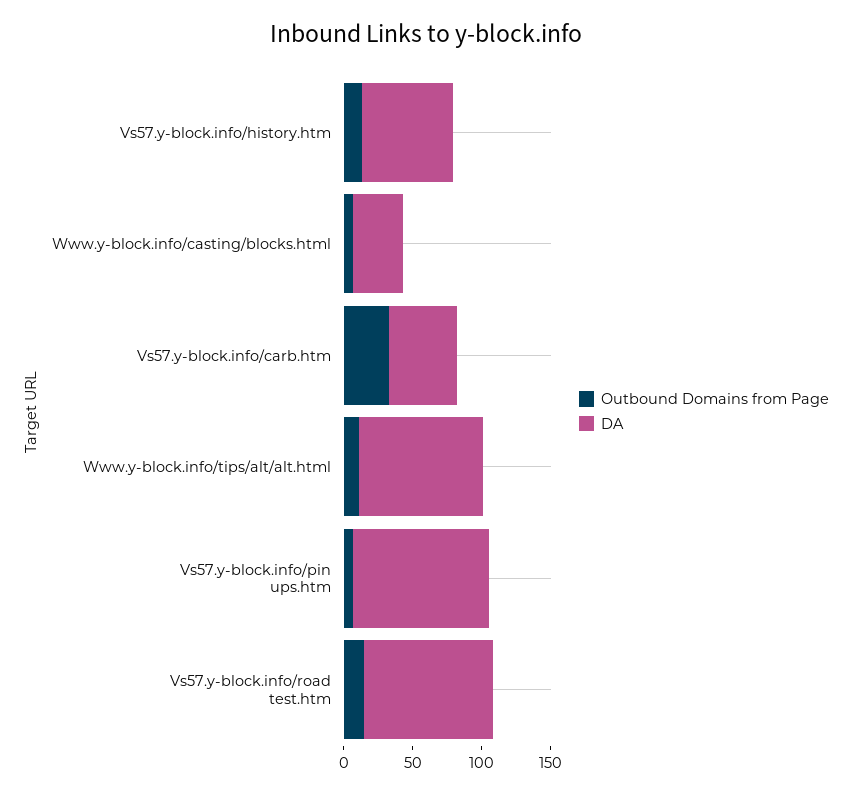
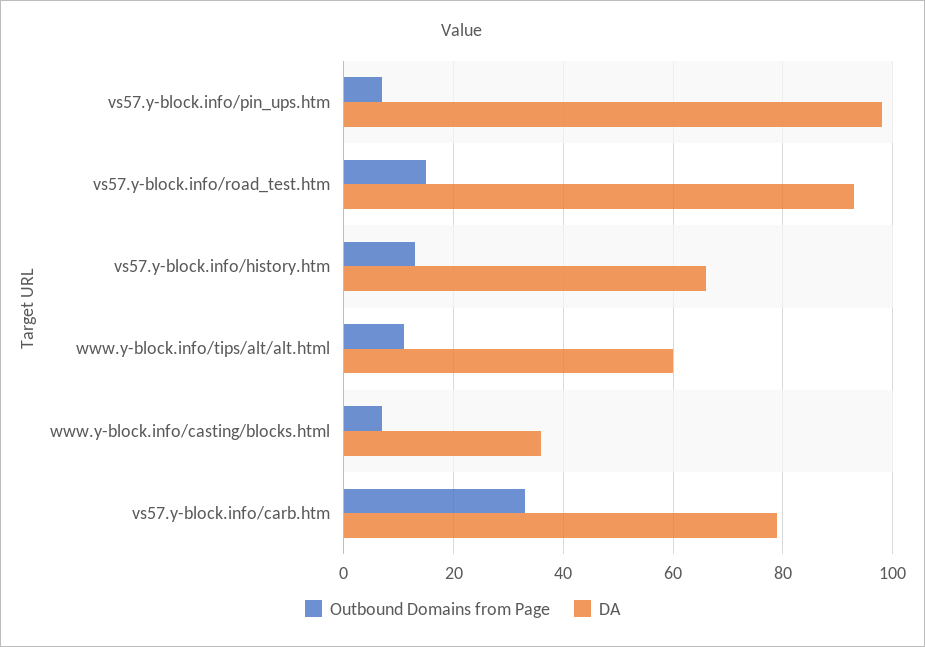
  {
    "Outbound Domains from Page": {
      "Vs57.y-block.info/history.htm": 15,
      "Www.y-block.info/casting/blocks.html": 5,
      "Vs57.y-block.info/carb.htm": 35,
      "Www.y-block.info/tips/alt/alt.html": 10,
      "Vs57.y-block.info/pin ups.htm": 5,
      "Vs57.y-block.info/road test.htm": 15
    },
    "DA": {
      "Vs57.y-block.info/history.htm": 65,
      "Www.y-block.info/casting/blocks.html": 35,
-     "Vs57.y-block.info/carb.htm": 50,
+     "Vs57.y-block.info/carb.htm": 80,
-     "Www.y-block.info/tips/alt/alt.html": 90,
+     "Www.y-block.info/tips/alt/alt.html": 60,
      "Vs57.y-block.info/pin ups.htm": 100,
      "Vs57.y-block.info/road test.htm": 95
    }
  }

